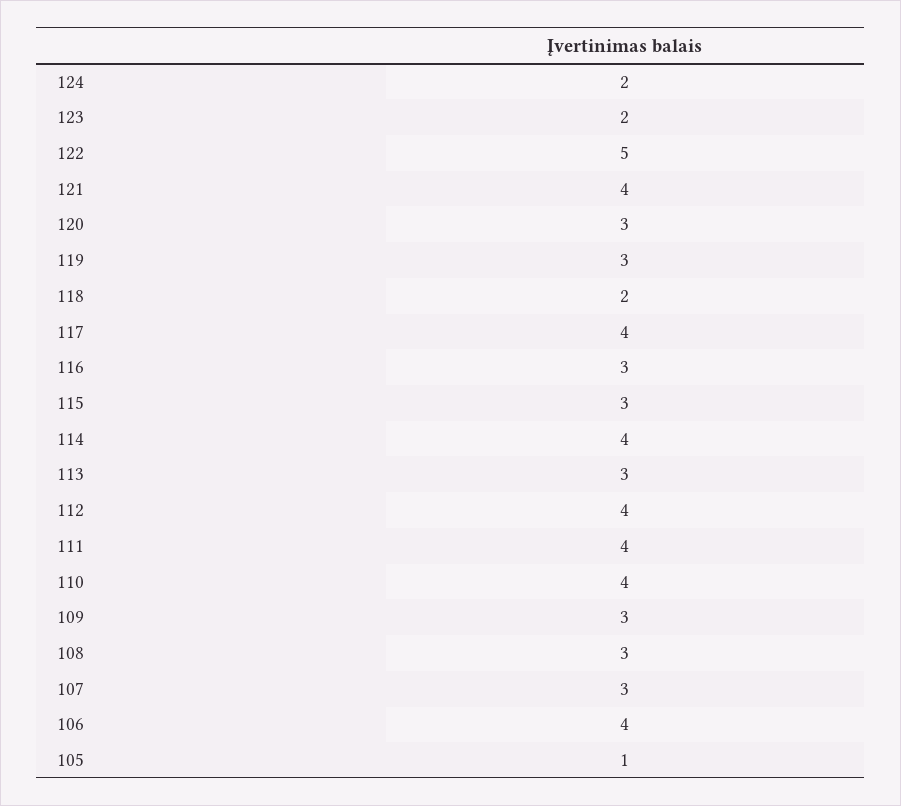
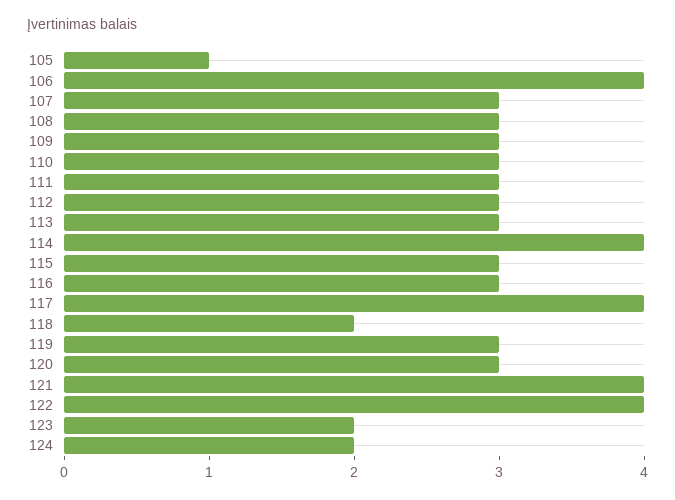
  {
    "124": 2,
    "123": 2,
-   "122": 5,
+   "122": 4,
    "121": 4,
    "120": 3,
    "119": 3,
    "118": 2,
    "117": 4,
    "116": 3,
    "115": 3,
    "114": 4,
    "113": 3,
-   "112": 4,
+   "112": 3,
-   "111": 4,
+   "111": 3,
-   "110": 4,
+   "110": 3,
    "109": 3,
    "108": 3,
    "107": 3,
    "106": 4,
    "105": 1
  }

